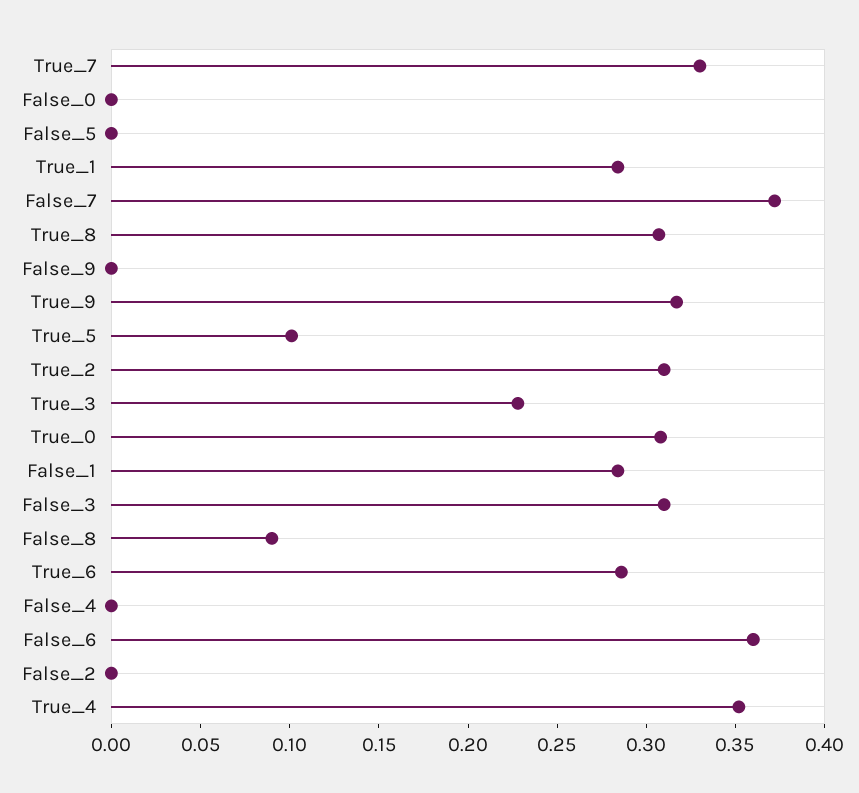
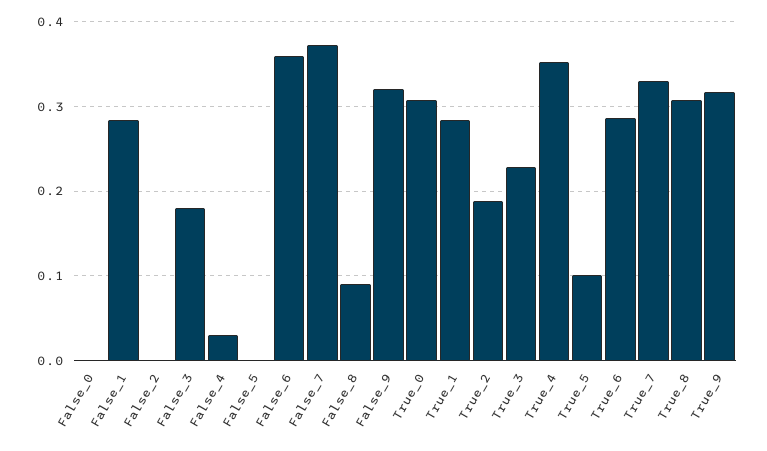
  {
    "True_7": 0.33,
    "False_0": 0,
    "False_5": 0,
    "True_1": 0.28,
    "False_7": 0.37,
    "True_8": 0.31,
-   "False_9": 0,
+   "False_9": 0.32,
    "True_9": 0.32,
    "True_5": 0.1,
-   "True_2": 0.31,
+   "True_2": 0.19,
    "True_3": 0.23,
    "True_0": 0.31,
    "False_1": 0.28,
-   "False_3": 0.31,
+   "False_3": 0.18,
    "False_8": 0.09,
    "True_6": 0.29,
-   "False_4": 0,
+   "False_4": 0.03,
    "False_6": 0.36,
    "False_2": 0,
    "True_4": 0.35
  }

